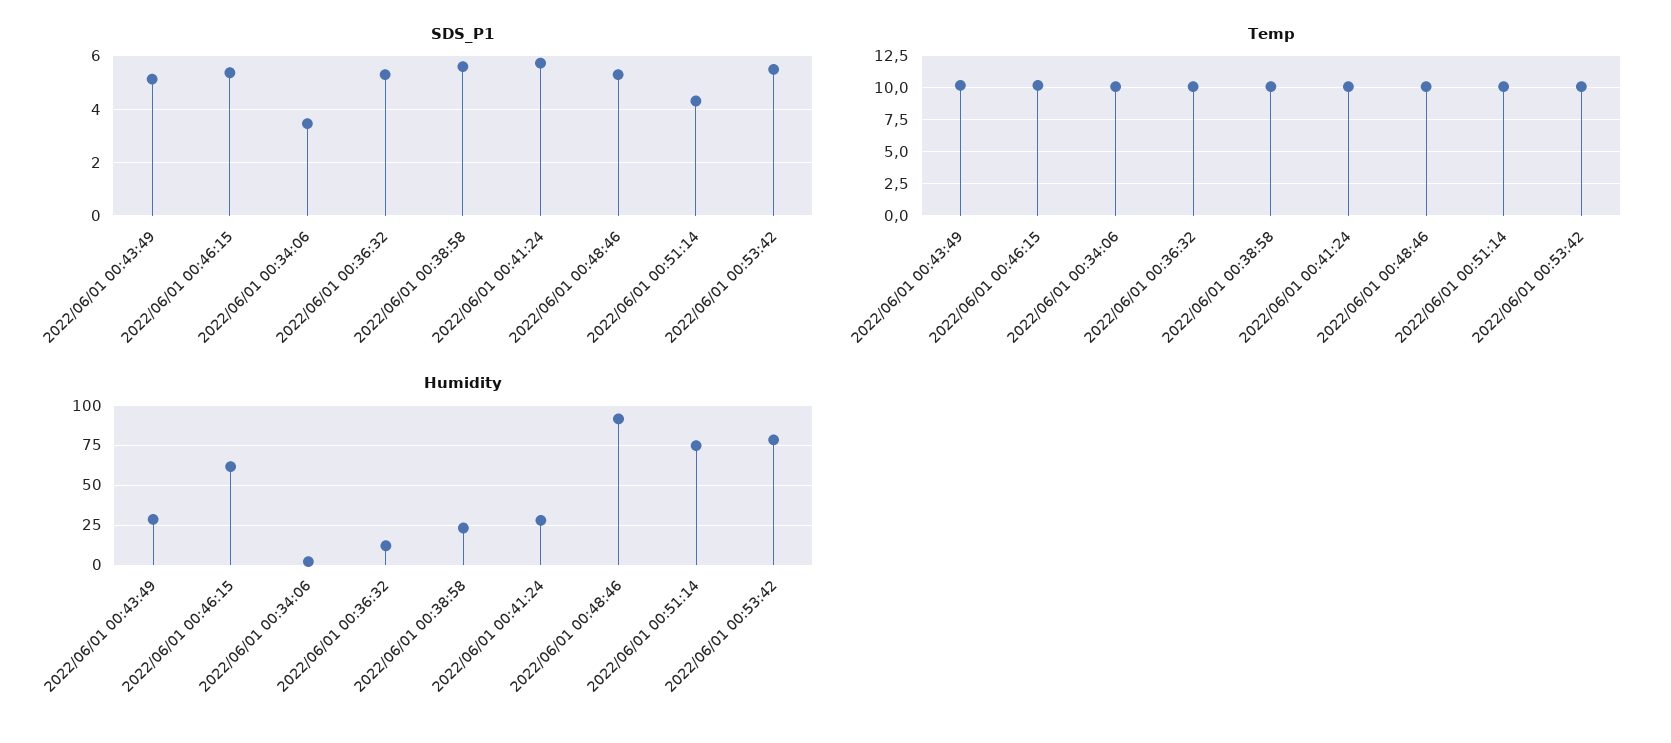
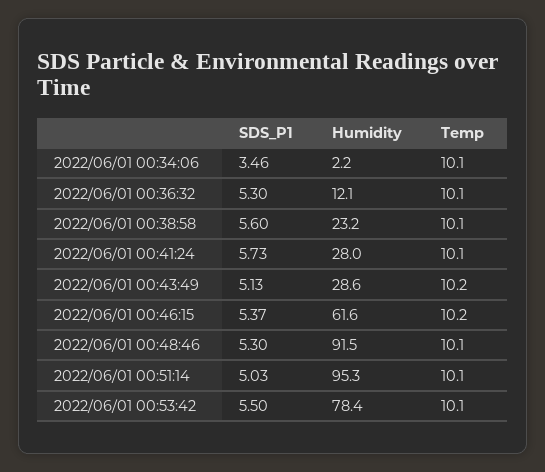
  {
    "SDS_P1": {
      "2022/06/01 00:43:49": 5.13,
      "2022/06/01 00:46:15": 5.37,
      "2022/06/01 00:34:06": 3.46,
      "2022/06/01 00:36:32": 5.3,
      "2022/06/01 00:38:58": 5.6,
      "2022/06/01 00:41:24": 5.73,
      "2022/06/01 00:48:46": 5.3,
-     "2022/06/01 00:51:14": 4.25,
+     "2022/06/01 00:51:14": 5.03,
      "2022/06/01 00:53:42": 5.5
    },
    "Temp": {
      "2022/06/01 00:43:49": 10.2,
      "2022/06/01 00:46:15": 10.2,
      "2022/06/01 00:34:06": 10.1,
      "2022/06/01 00:36:32": 10.1,
      "2022/06/01 00:38:58": 10.1,
      "2022/06/01 00:41:24": 10.1,
      "2022/06/01 00:48:46": 10.1,
      "2022/06/01 00:51:14": 10.1,
      "2022/06/01 00:53:42": 10.1
    },
    "Humidity": {
      "2022/06/01 00:43:49": 28.6,
      "2022/06/01 00:46:15": 61.6,
      "2022/06/01 00:34:06": 2.2,
      "2022/06/01 00:36:32": 12.1,
      "2022/06/01 00:38:58": 23.2,
      "2022/06/01 00:41:24": 28,
      "2022/06/01 00:48:46": 91.5,
-     "2022/06/01 00:51:14": 75,
+     "2022/06/01 00:51:14": 95.3,
      "2022/06/01 00:53:42": 78.4
    }
  }

